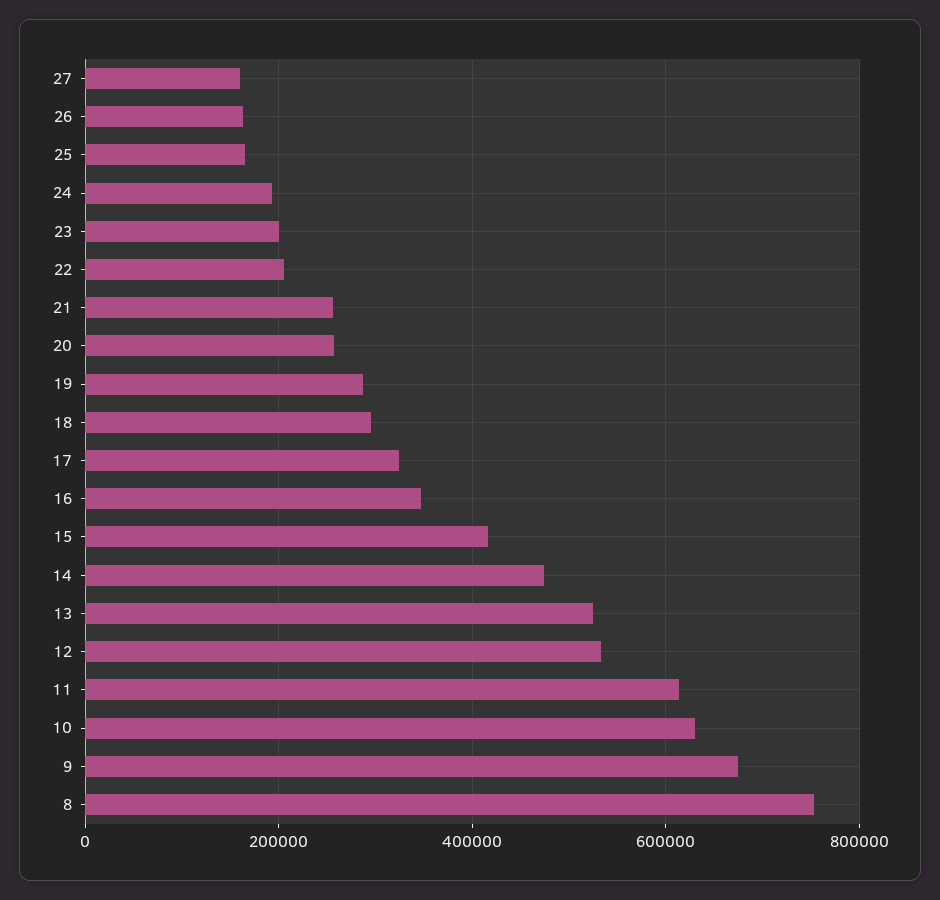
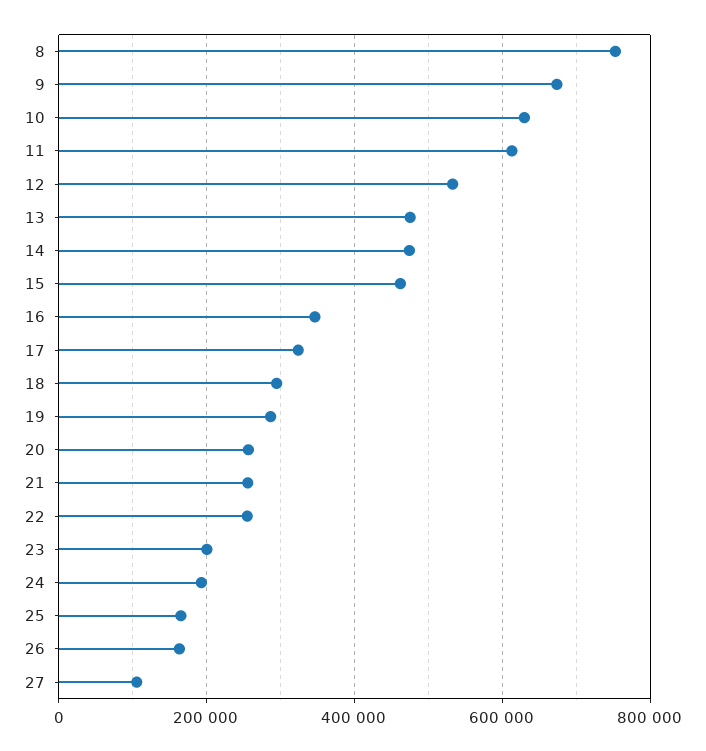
  {
-   "27": 160000,
+   "27": 100000,
    "26": 160000,
    "25": 160000,
    "24": 200000,
    "23": 200000,
-   "22": 200000,
+   "22": 260000,
    "21": 260000,
    "20": 260000,
    "19": 280000,
    "18": 300000,
    "17": 320000,
    "16": 340000,
-   "15": 420000,
+   "15": 460000,
    "14": 480000,
-   "13": 520000,
+   "13": 480000,
    "12": 540000,
    "11": 620000,
    "10": 640000,
    "9": 680000,
    "8": 760000
  }

